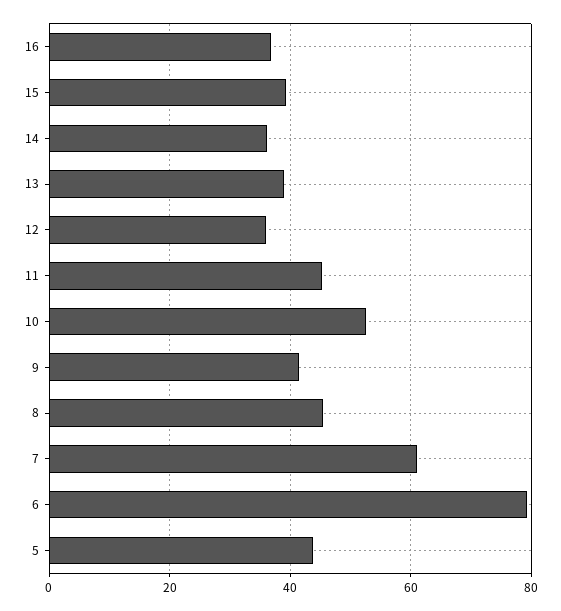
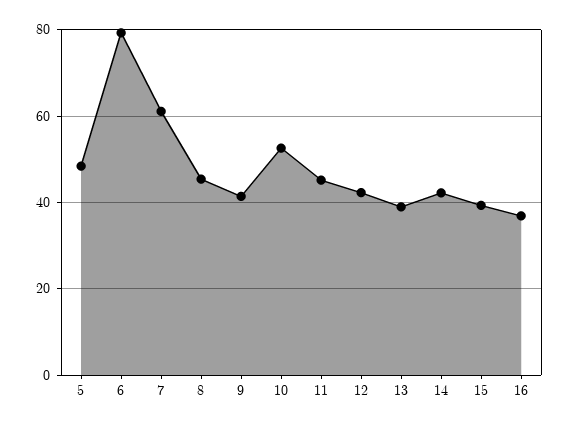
  {
    "16": 36,
    "15": 40,
-   "14": 36,
+   "14": 42,
    "13": 40,
-   "12": 36,
+   "12": 42,
    "11": 46,
    "10": 52,
    "9": 42,
    "8": 46,
    "7": 62,
    "6": 80,
-   "5": 44
+   "5": 48
  }

